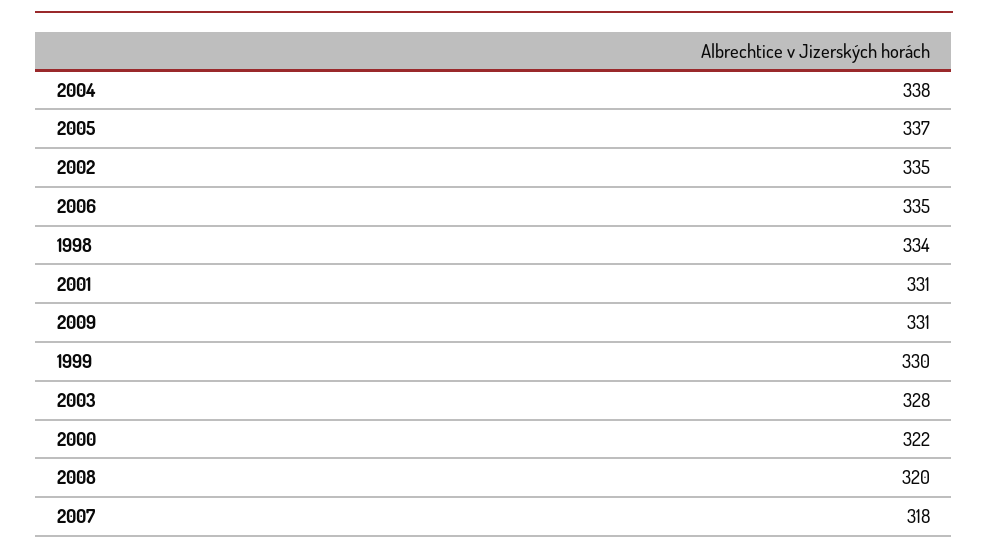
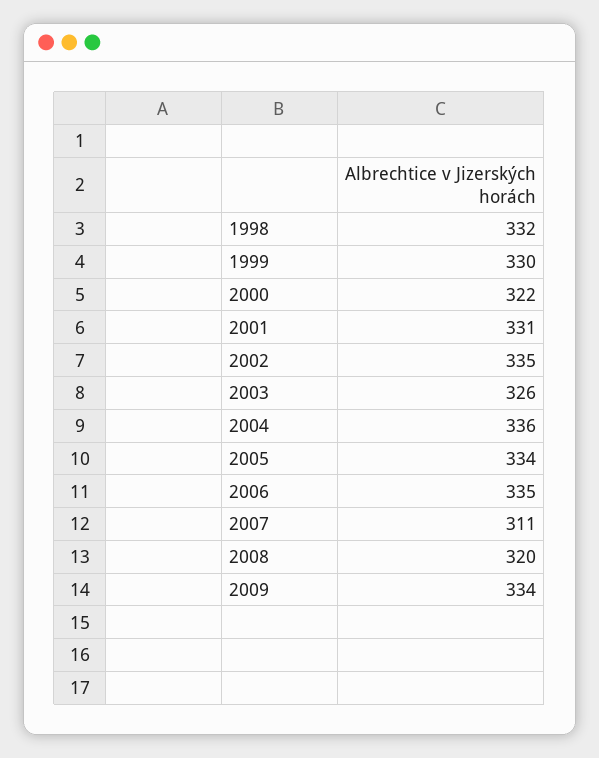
  {
-   "2004": 338,
+   "2004": 336,
-   "2005": 337,
+   "2005": 334,
    "2002": 335,
    "2006": 335,
-   "1998": 334,
+   "1998": 332,
    "2001": 331,
-   "2009": 331,
+   "2009": 334,
    "1999": 330,
-   "2003": 328,
+   "2003": 326,
    "2000": 322,
    "2008": 320,
-   "2007": 318
+   "2007": 311
  }

